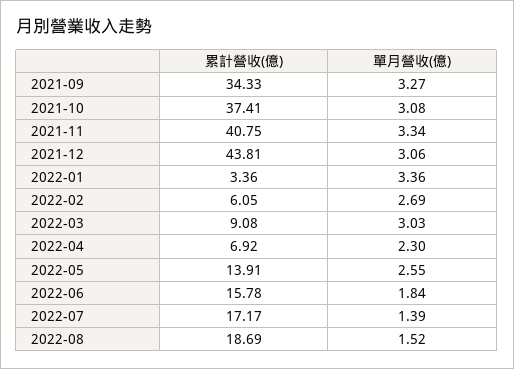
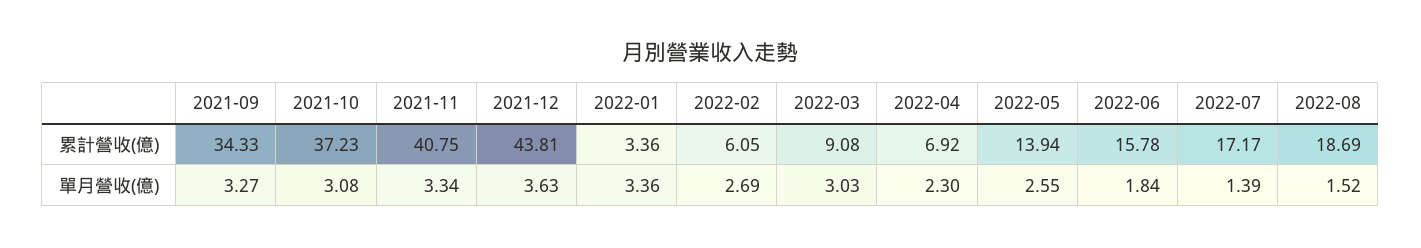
  {
    "累計營收(億)": {
      "2021-09": 34.33,
-     "2021-10": 37.41,
+     "2021-10": 37.23,
      "2021-11": 40.75,
      "2021-12": 43.81,
      "2022-01": 3.36,
      "2022-02": 6.05,
      "2022-03": 9.08,
      "2022-04": 6.92,
-     "2022-05": 13.91,
+     "2022-05": 13.94,
      "2022-06": 15.78,
      "2022-07": 17.17,
      "2022-08": 18.69
    },
    "單月營收(億)": {
      "2021-09": 3.27,
      "2021-10": 3.08,
      "2021-11": 3.34,
-     "2021-12": 3.06,
+     "2021-12": 3.63,
      "2022-01": 3.36,
      "2022-02": 2.69,
      "2022-03": 3.03,
      "2022-04": 2.3,
      "2022-05": 2.55,
      "2022-06": 1.84,
      "2022-07": 1.39,
      "2022-08": 1.52
    }
  }

